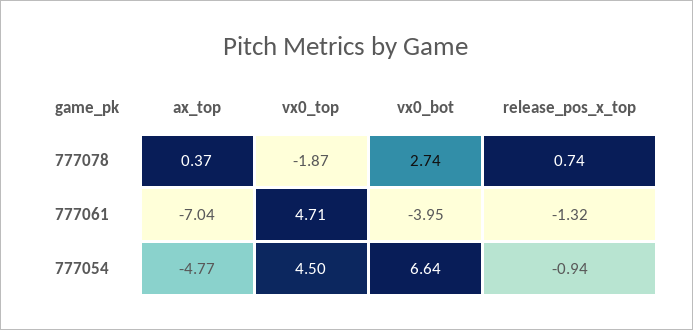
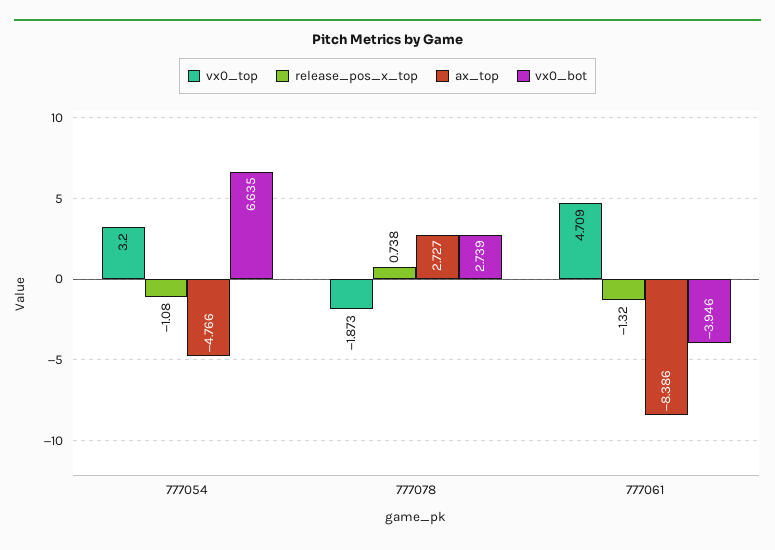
  {
    "ax_top": {
-     "777078": 0.37,
+     "777078": 2.727,
-     "777061": -7.04,
+     "777061": -8.386,
      "777054": -4.766
    },
    "vx0_top": {
      "777078": -1.873,
      "777061": 4.709,
-     "777054": 4.5
+     "777054": 3.2
    },
    "vx0_bot": {
      "777078": 2.739,
      "777061": -3.946,
      "777054": 6.635
    },
    "release_pos_x_top": {
      "777078": 0.738,
      "777061": -1.32,
-     "777054": -0.94
+     "777054": -1.08
    }
  }

